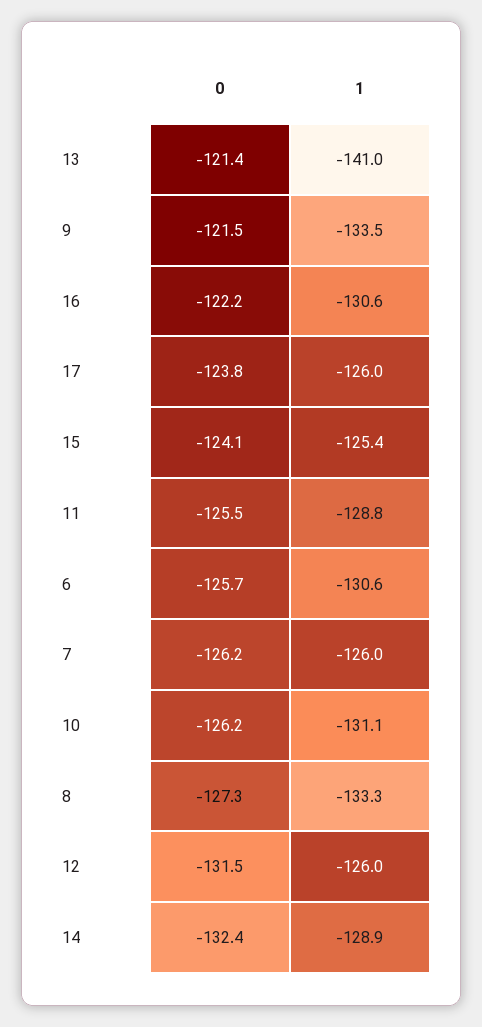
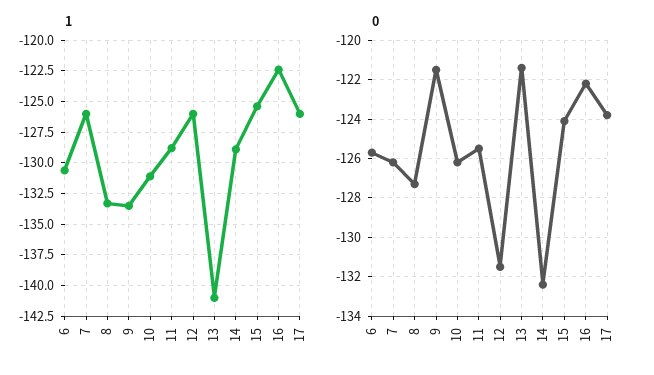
  {
    "0": {
      "13": -121.4,
      "9": -121.5,
      "16": -122.2,
      "17": -123.8,
      "15": -124.1,
      "11": -125.5,
      "6": -125.7,
      "7": -126.2,
      "10": -126.2,
      "8": -127.3,
      "12": -131.5,
      "14": -132.4
    },
    "1": {
      "13": -141,
      "9": -133.5,
-     "16": -130.6,
+     "16": -122.5,
      "17": -126,
      "15": -125.4,
      "11": -128.8,
      "6": -130.6,
      "7": -126,
      "10": -131.1,
      "8": -133.3,
      "12": -126,
      "14": -128.9
    }
  }

